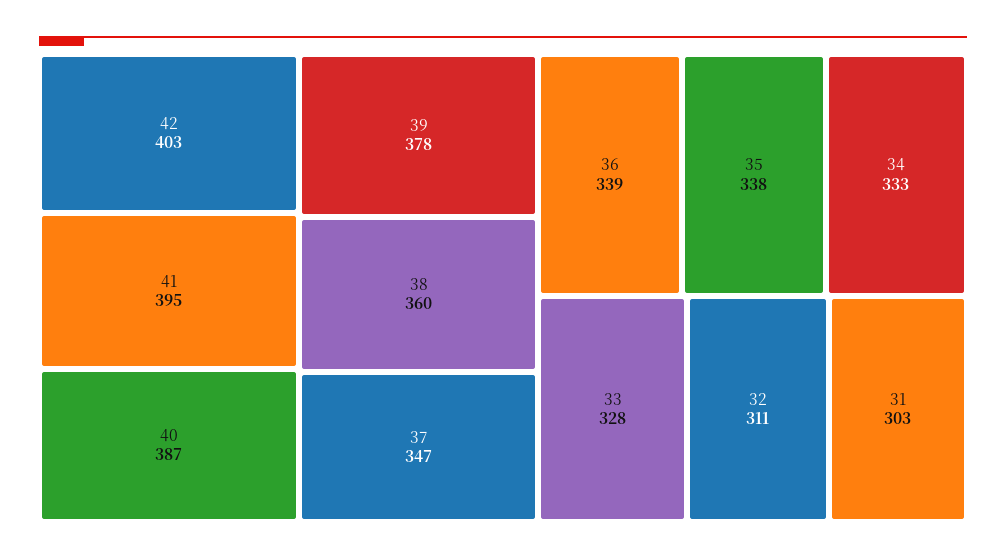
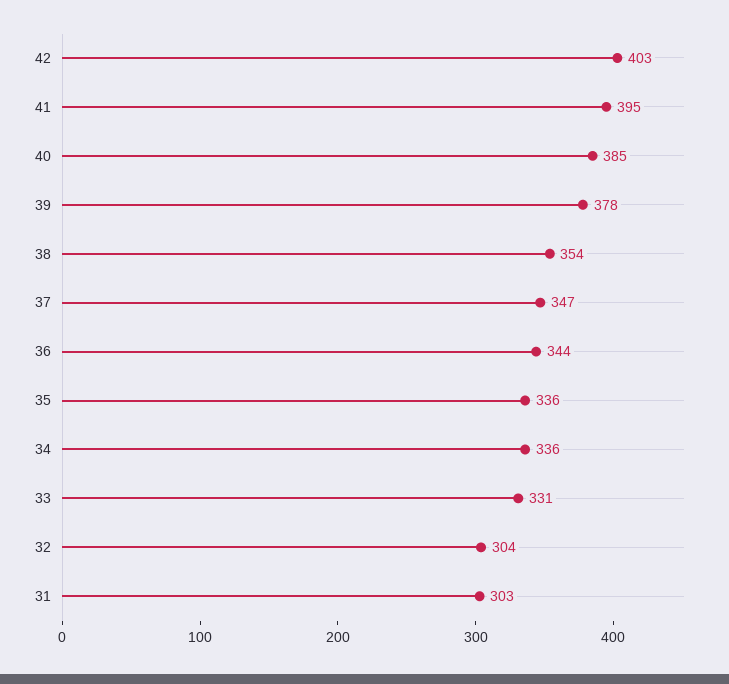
  {
    "42": 403,
    "41": 395,
-   "40": 387,
+   "40": 385,
    "39": 378,
-   "38": 360,
+   "38": 354,
    "37": 347,
-   "36": 339,
+   "36": 344,
-   "35": 338,
+   "35": 336,
-   "34": 333,
+   "34": 336,
-   "33": 328,
+   "33": 331,
-   "32": 311,
+   "32": 304,
    "31": 303
  }

